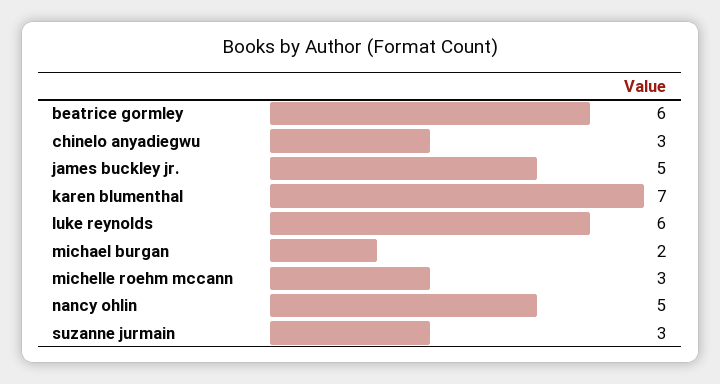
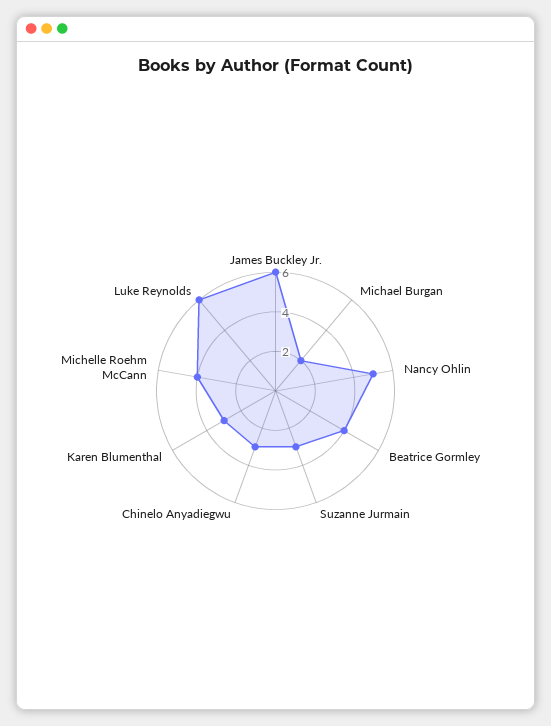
  {
-   "beatrice gormley": 6,
+   "beatrice gormley": 4,
    "chinelo anyadiegwu": 3,
-   "james buckley jr.": 5,
+   "james buckley jr.": 6,
-   "karen blumenthal": 7,
+   "karen blumenthal": 3,
    "luke reynolds": 6,
    "michael burgan": 2,
-   "michelle roehm mccann": 3,
+   "michelle roehm mccann": 4,
    "nancy ohlin": 5,
    "suzanne jurmain": 3
  }

